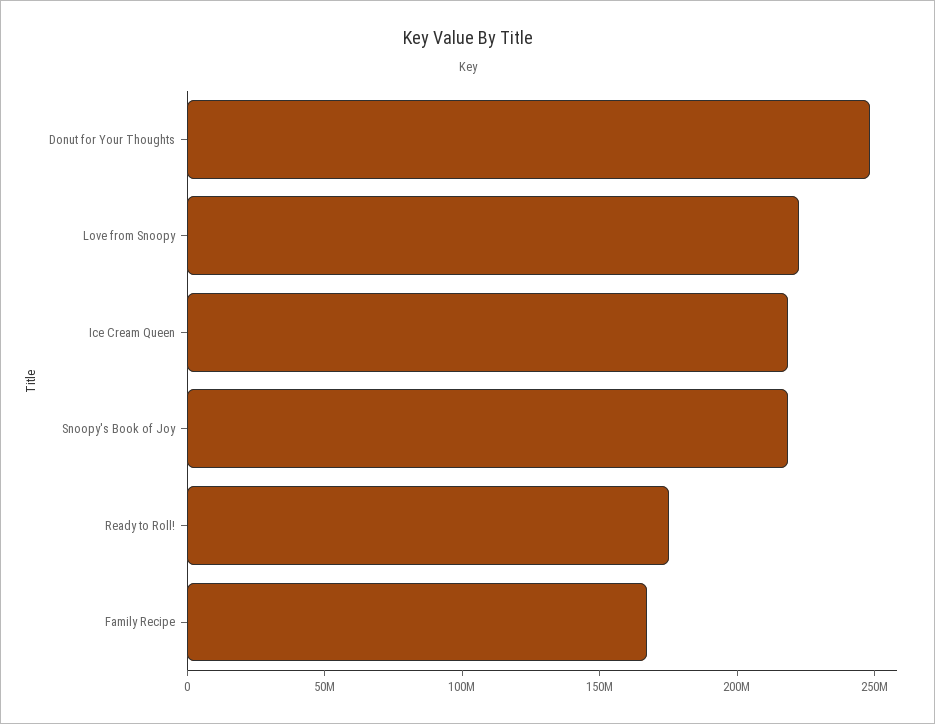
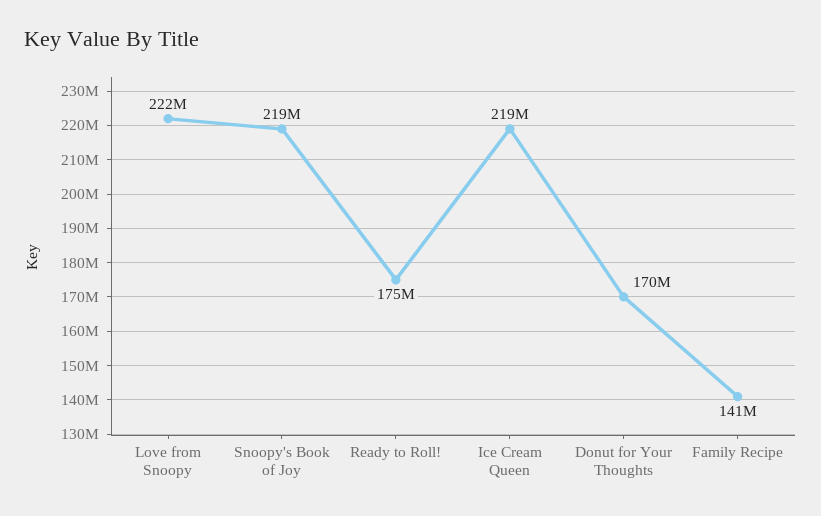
  {
-   "Donut for Your Thoughts": 250000000,
+   "Donut for Your Thoughts": 170000000,
    "Love from Snoopy": 222000000,
    "Ice Cream Queen": 219000000,
    "Snoopy's Book of Joy": 219000000,
    "Ready to Roll!": 175000000,
-   "Family Recipe": 170000000
+   "Family Recipe": 141000000
  }

